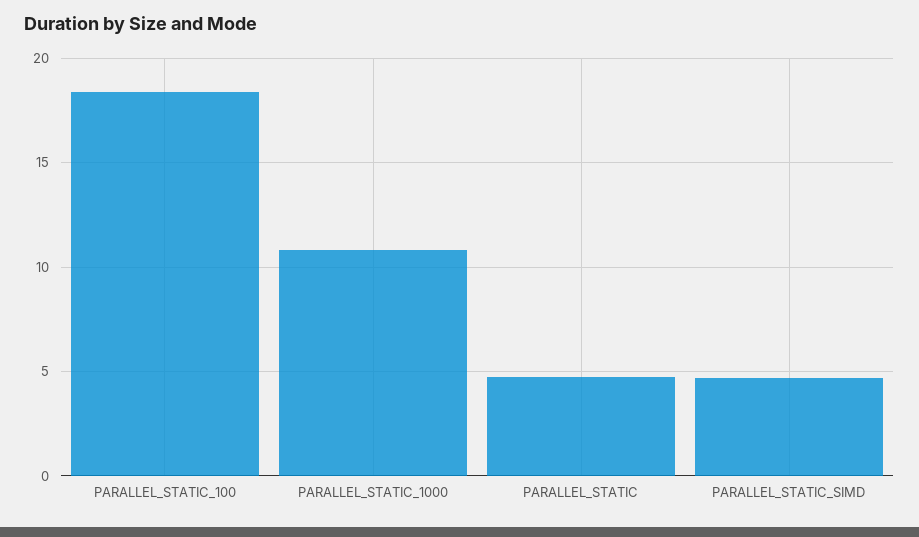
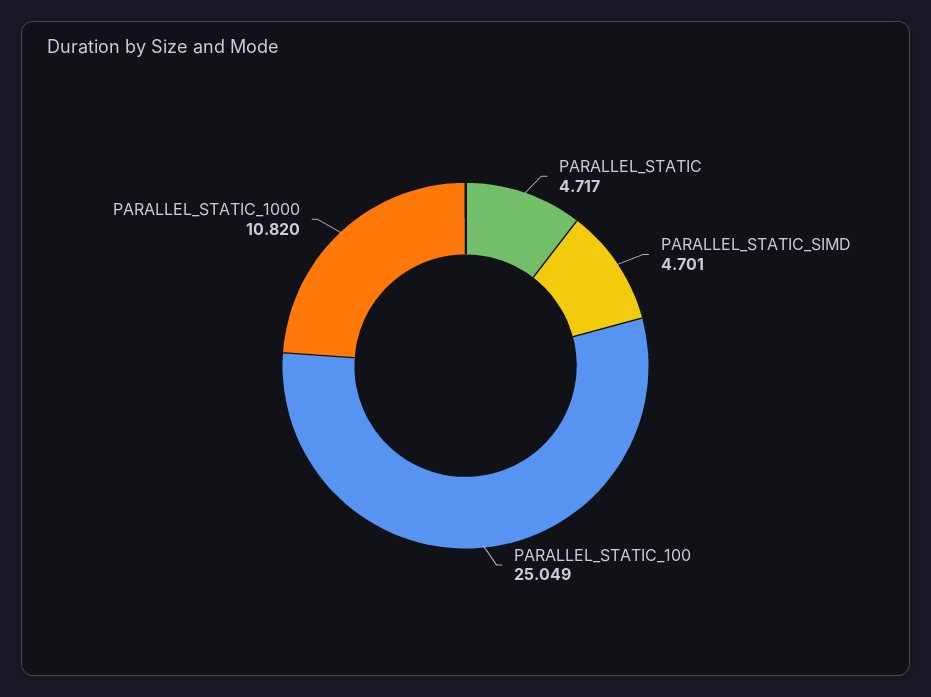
  {
-   "PARALLEL_STATIC_100": 18.5,
+   "PARALLEL_STATIC_100": 25.049,
    "PARALLEL_STATIC_1000": 10.82,
    "PARALLEL_STATIC": 4.717,
    "PARALLEL_STATIC_SIMD": 4.701
  }

